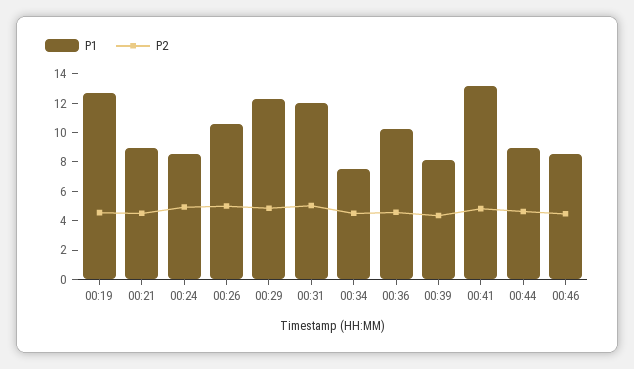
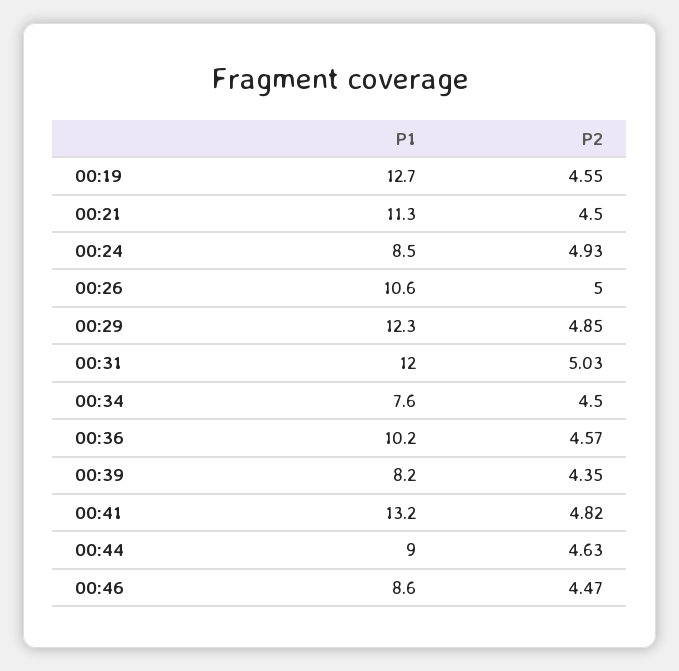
  {
    "P1": {
      "00:19": 12.7,
-     "00:21": 9,
+     "00:21": 11.3,
      "00:24": 8.5,
      "00:26": 10.6,
      "00:29": 12.3,
      "00:31": 12,
      "00:34": 7.6,
      "00:36": 10.2,
      "00:39": 8.2,
      "00:41": 13.2,
      "00:44": 9,
      "00:46": 8.6
    },
    "P2": {
      "00:19": 4.55,
      "00:21": 4.5,
      "00:24": 4.93,
      "00:26": 5,
      "00:29": 4.85,
      "00:31": 5.03,
      "00:34": 4.5,
      "00:36": 4.57,
      "00:39": 4.35,
      "00:41": 4.82,
      "00:44": 4.63,
      "00:46": 4.47
    }
  }

